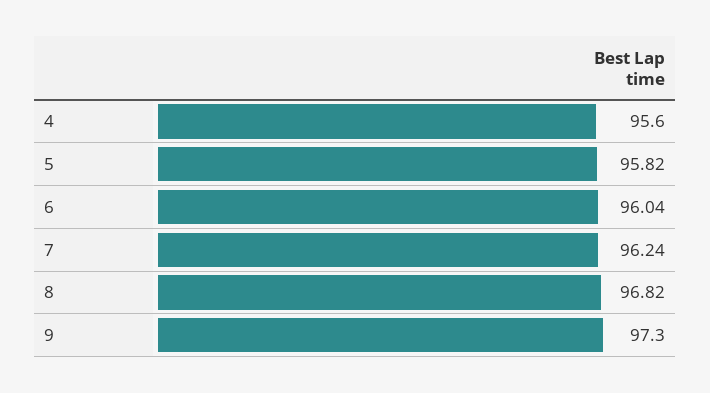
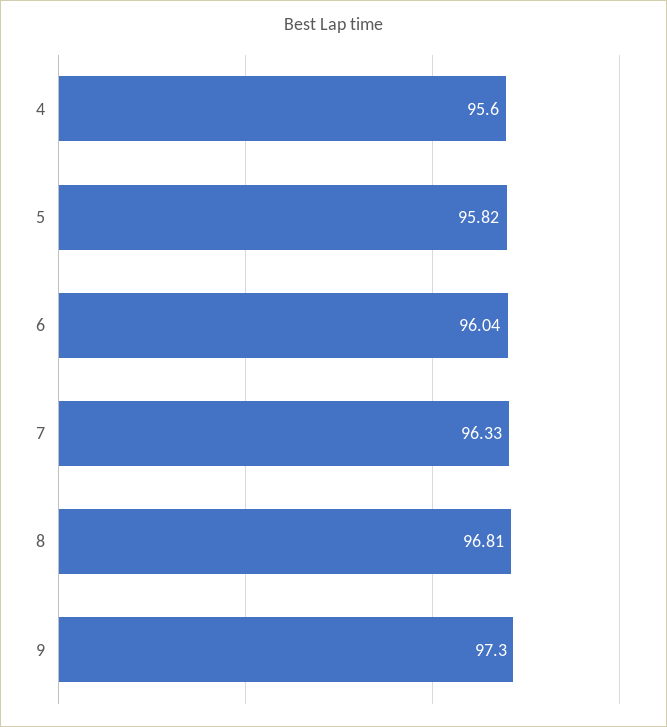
  {
    "4": 95.6,
    "5": 95.82,
    "6": 96.04,
-   "7": 96.24,
+   "7": 96.33,
-   "8": 96.82,
+   "8": 96.81,
    "9": 97.3
  }

